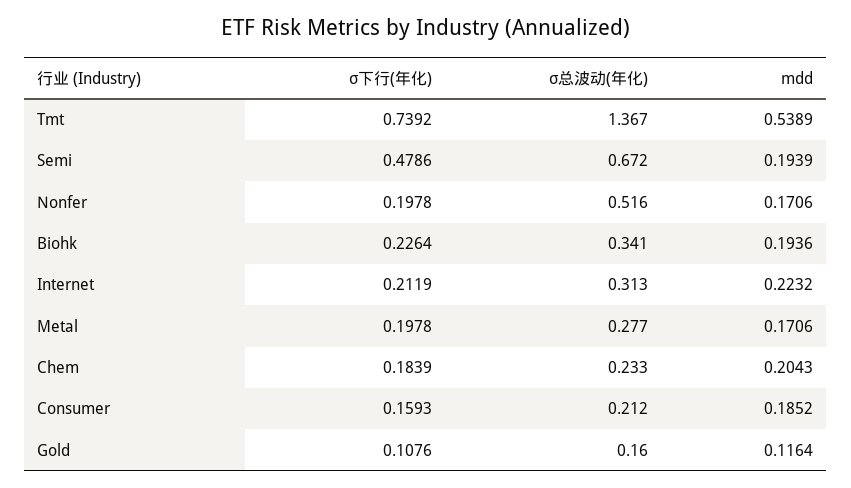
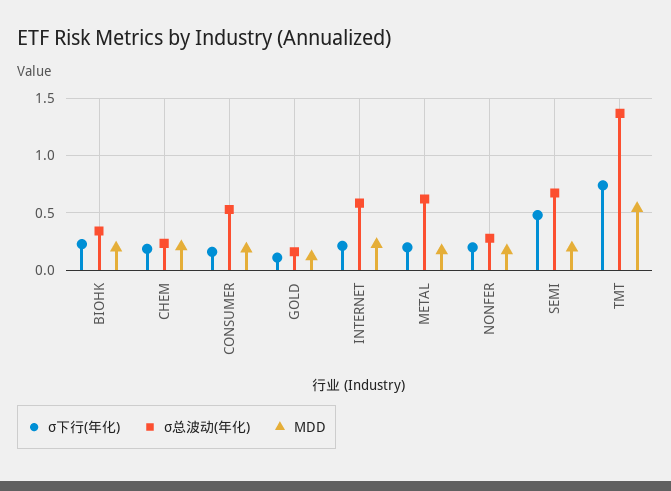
  {
    "σ下行(年化)": {
      "Tmt": 0.7392,
      "Semi": 0.4786,
      "Nonfer": 0.1978,
      "Biohk": 0.2264,
      "Internet": 0.2119,
      "Metal": 0.1978,
      "Chem": 0.1839,
      "Consumer": 0.1593,
      "Gold": 0.1076
    },
    "σ总波动(年化)": {
      "Tmt": 1.367,
      "Semi": 0.672,
-     "Nonfer": 0.516,
+     "Nonfer": 0.3,
      "Biohk": 0.341,
-     "Internet": 0.313,
+     "Internet": 0.6,
-     "Metal": 0.277,
+     "Metal": 0.6,
      "Chem": 0.233,
-     "Consumer": 0.212,
+     "Consumer": 0.5,
      "Gold": 0.16
    },
    "mdd": {
      "Tmt": 0.5389,
      "Semi": 0.1939,
      "Nonfer": 0.1706,
      "Biohk": 0.1936,
      "Internet": 0.2232,
      "Metal": 0.1706,
      "Chem": 0.2043,
      "Consumer": 0.1852,
      "Gold": 0.1164
    }
  }

